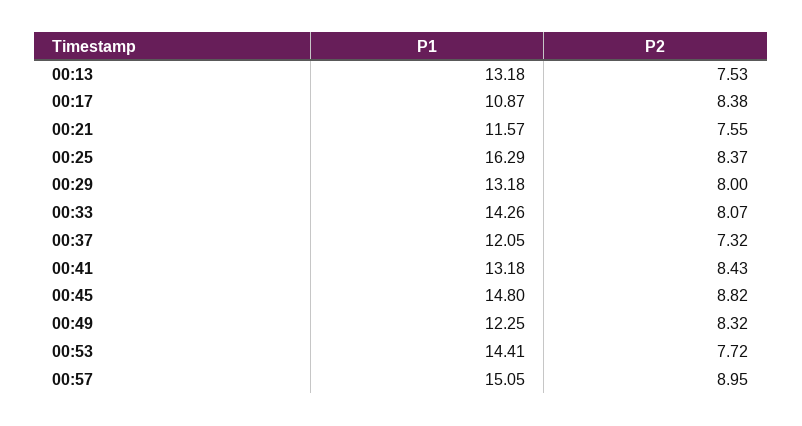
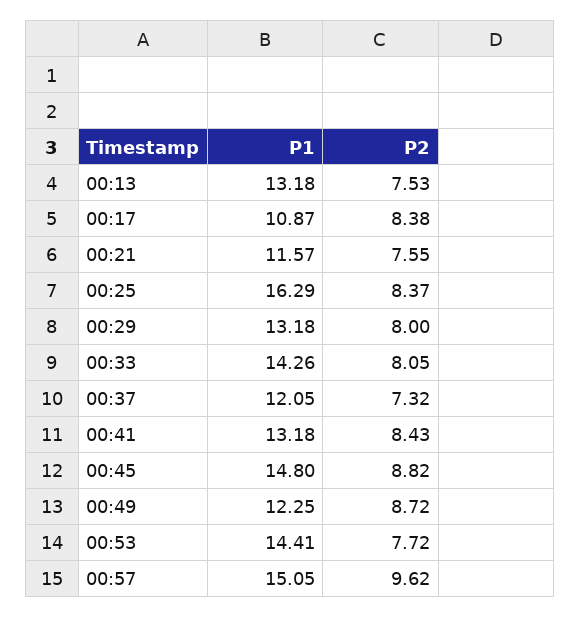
  {
    "P1": {
      "00:13": 13.18,
      "00:17": 10.87,
      "00:21": 11.57,
      "00:25": 16.29,
      "00:29": 13.18,
      "00:33": 14.26,
      "00:37": 12.05,
      "00:41": 13.18,
      "00:45": 14.8,
      "00:49": 12.25,
      "00:53": 14.41,
      "00:57": 15.05
    },
    "P2": {
      "00:13": 7.53,
      "00:17": 8.38,
      "00:21": 7.55,
      "00:25": 8.37,
      "00:29": 8,
-     "00:33": 8.07,
+     "00:33": 8.05,
      "00:37": 7.32,
      "00:41": 8.43,
      "00:45": 8.82,
-     "00:49": 8.32,
+     "00:49": 8.72,
      "00:53": 7.72,
-     "00:57": 8.95
+     "00:57": 9.62
    }
  }

